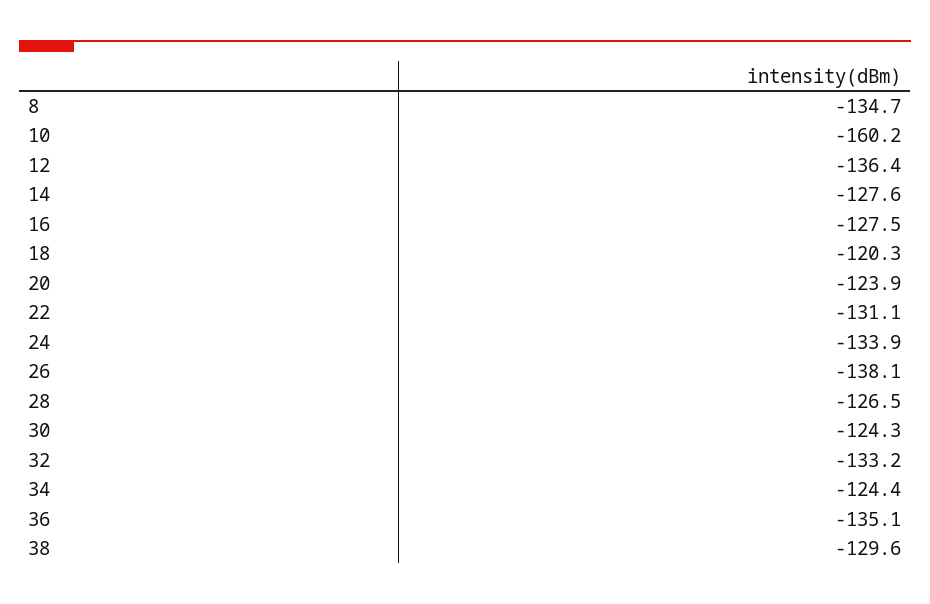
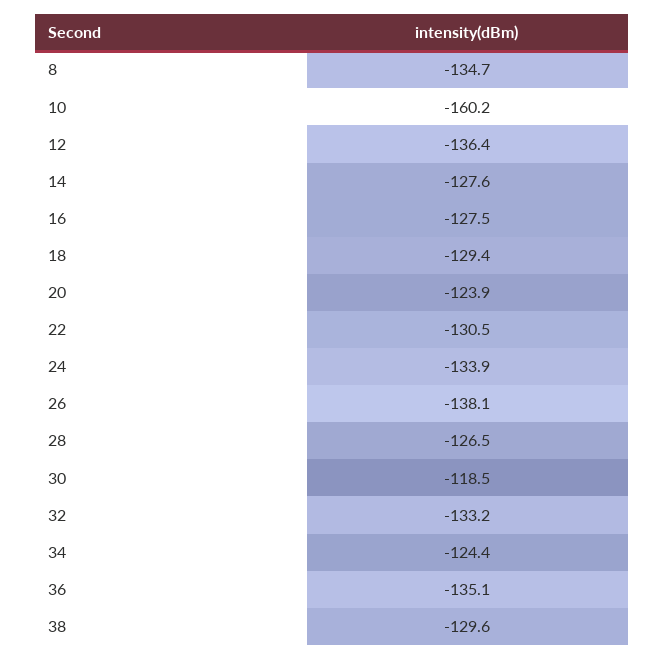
  {
    "8": -134.7,
    "10": -160.2,
    "12": -136.4,
    "14": -127.6,
    "16": -127.5,
-   "18": -120.3,
+   "18": -129.4,
    "20": -123.9,
-   "22": -131.1,
+   "22": -130.5,
    "24": -133.9,
    "26": -138.1,
    "28": -126.5,
-   "30": -124.3,
+   "30": -118.5,
    "32": -133.2,
    "34": -124.4,
    "36": -135.1,
    "38": -129.6
  }

